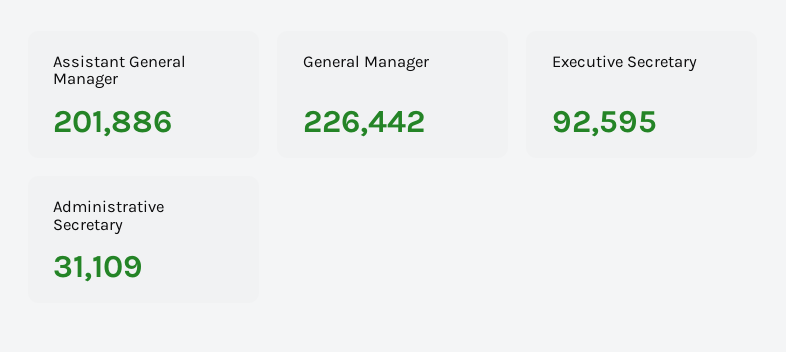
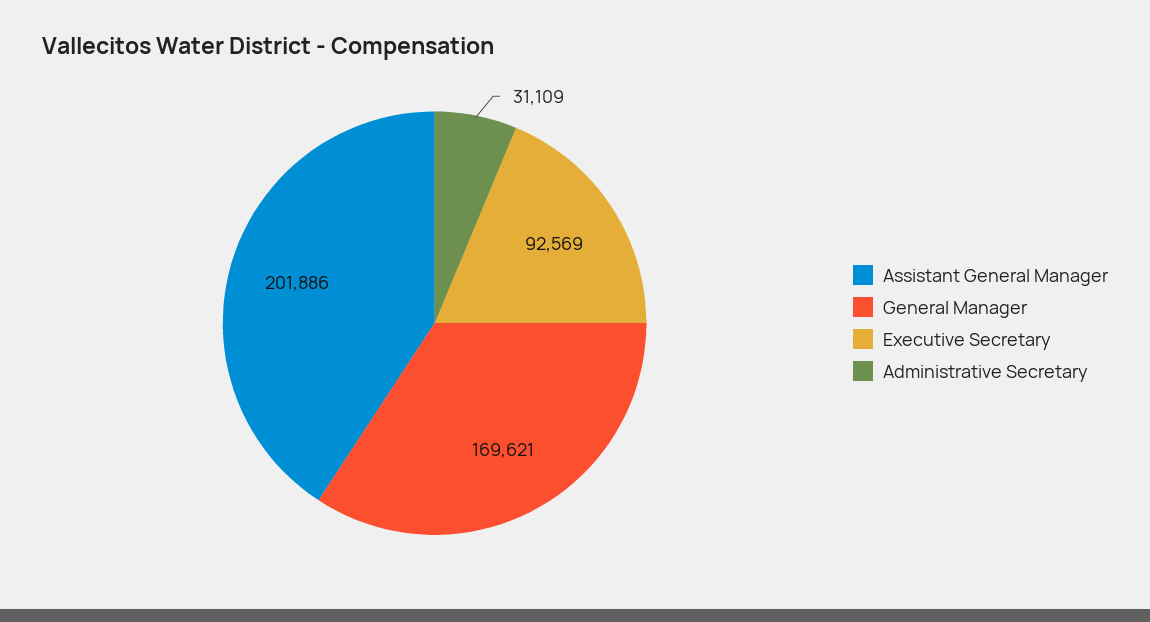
  {
    "Assistant General Manager": 201886,
-   "General Manager": 226442,
+   "General Manager": 169621,
-   "Executive Secretary": 92595,
+   "Executive Secretary": 92569,
    "Administrative Secretary": 31109
  }

